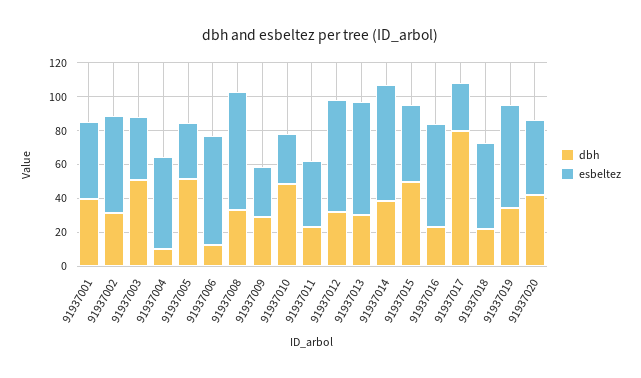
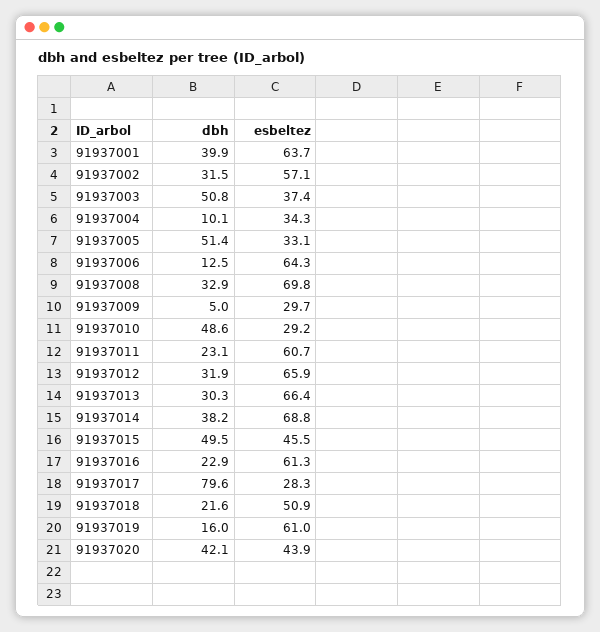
  {
    "dbh": {
      "91937001": 39.9,
      "91937002": 31.5,
      "91937003": 50.8,
      "91937004": 10.1,
      "91937005": 51.4,
      "91937006": 12.5,
      "91937008": 32.9,
-     "91937009": 30,
+     "91937009": 5,
      "91937010": 48.6,
      "91937011": 23.1,
      "91937012": 31.9,
      "91937013": 30.3,
      "91937014": 38.2,
      "91937015": 49.5,
      "91937016": 22.9,
      "91937017": 79.6,
      "91937018": 21.6,
-     "91937019": 35,
+     "91937019": 16,
      "91937020": 42.1
    },
    "esbeltez": {
-     "91937001": 45,
+     "91937001": 63.7,
      "91937002": 57.1,
      "91937003": 37.4,
-     "91937004": 55,
+     "91937004": 34.3,
      "91937005": 33.1,
      "91937006": 64.3,
      "91937008": 69.8,
      "91937009": 29.7,
      "91937010": 29.2,
-     "91937011": 40,
+     "91937011": 60.7,
      "91937012": 65.9,
      "91937013": 66.4,
      "91937014": 68.8,
      "91937015": 45.5,
      "91937016": 61.3,
      "91937017": 28.3,
      "91937018": 50.9,
      "91937019": 61,
      "91937020": 43.9
    }
  }

